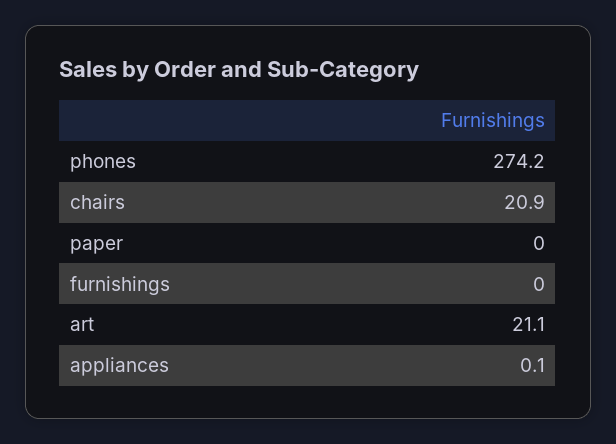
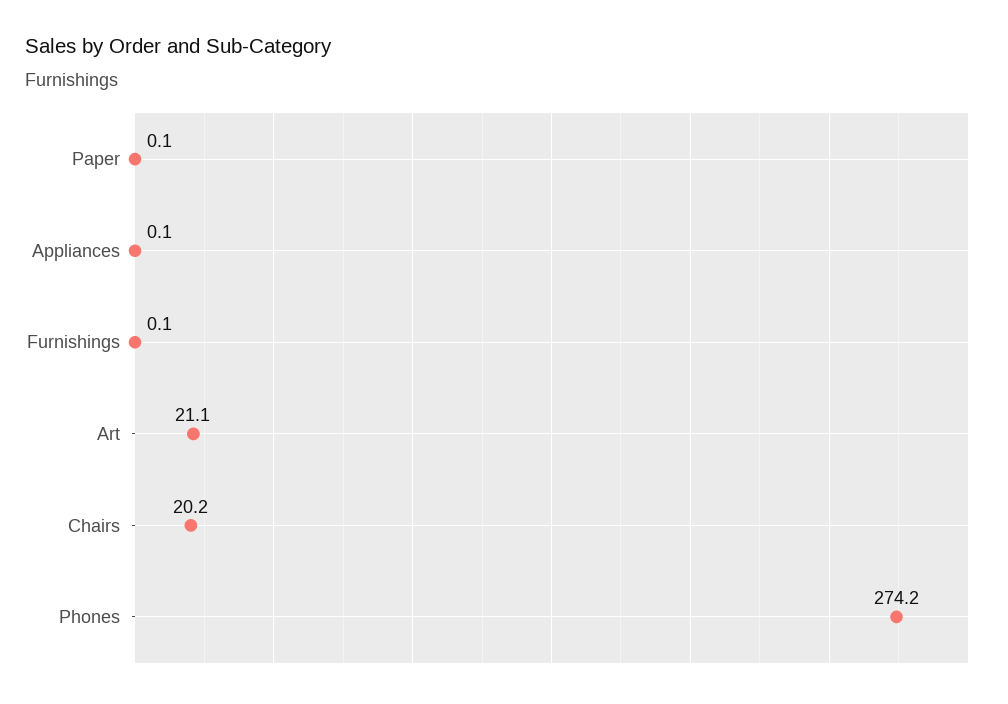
  {
    "phones": 274.2,
-   "chairs": 20.9,
+   "chairs": 20.2,
-   "paper": 0,
+   "paper": 0.1,
-   "furnishings": 0,
+   "furnishings": 0.1,
    "art": 21.1,
    "appliances": 0.1
  }

